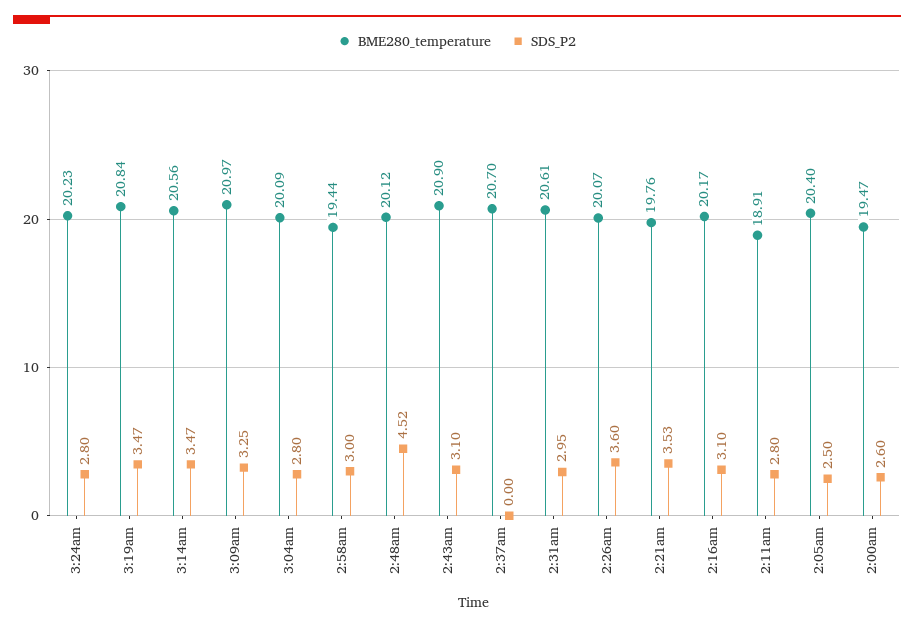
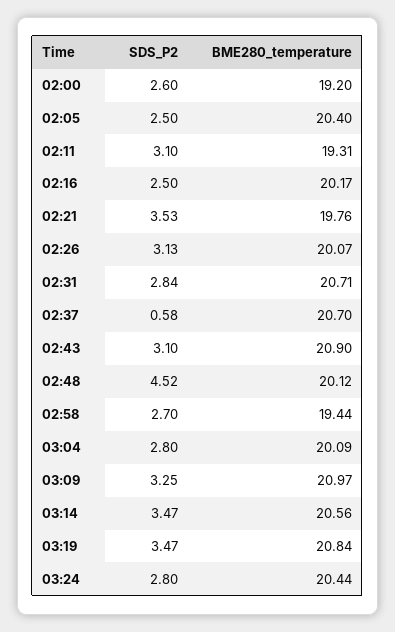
  {
    "BME280_temperature": {
-     "3:24am": 20.23,
+     "3:24am": 20.44,
      "3:19am": 20.84,
      "3:14am": 20.56,
      "3:09am": 20.97,
      "3:04am": 20.09,
      "2:58am": 19.44,
      "2:48am": 20.12,
      "2:43am": 20.9,
      "2:37am": 20.7,
-     "2:31am": 20.61,
+     "2:31am": 20.71,
      "2:26am": 20.07,
      "2:21am": 19.76,
      "2:16am": 20.17,
-     "2:11am": 18.91,
+     "2:11am": 19.31,
      "2:05am": 20.4,
-     "2:00am": 19.47
+     "2:00am": 19.2
    },
    "SDS_P2": {
      "3:24am": 2.8,
      "3:19am": 3.47,
      "3:14am": 3.47,
      "3:09am": 3.25,
      "3:04am": 2.8,
-     "2:58am": 3,
+     "2:58am": 2.7,
      "2:48am": 4.52,
      "2:43am": 3.1,
-     "2:37am": 0,
+     "2:37am": 0.58,
-     "2:31am": 2.95,
+     "2:31am": 2.84,
-     "2:26am": 3.6,
+     "2:26am": 3.13,
      "2:21am": 3.53,
-     "2:16am": 3.1,
+     "2:16am": 2.5,
-     "2:11am": 2.8,
+     "2:11am": 3.1,
      "2:05am": 2.5,
      "2:00am": 2.6
    }
  }

